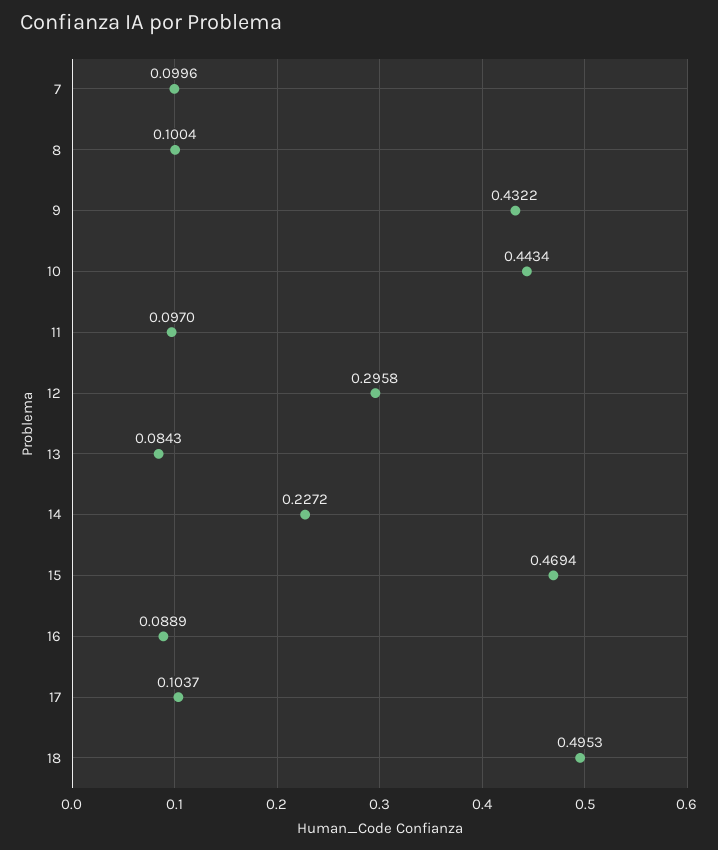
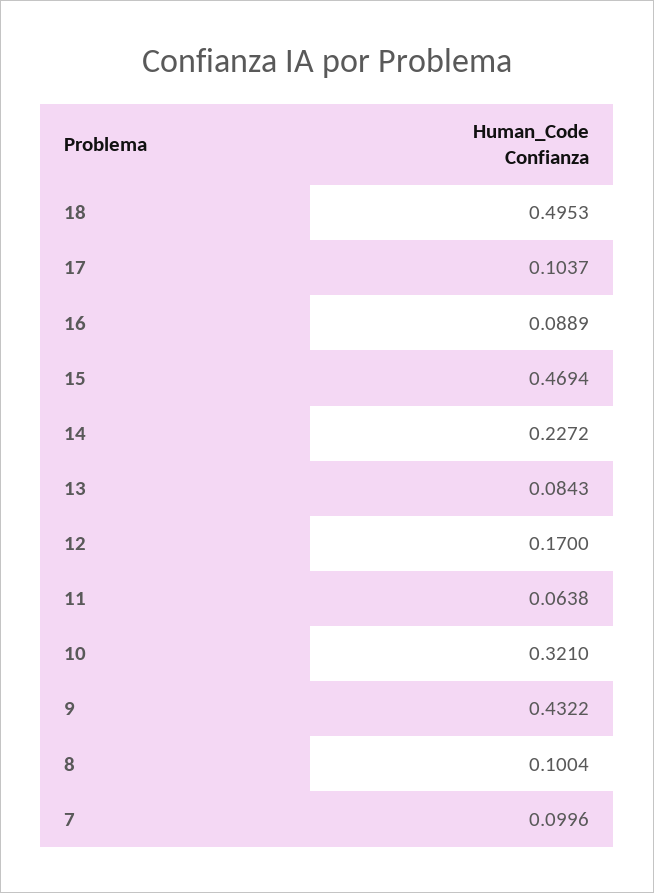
  {
    "7": 0.0996,
    "8": 0.1004,
    "9": 0.4322,
-   "10": 0.4434,
+   "10": 0.321,
-   "11": 0.097,
+   "11": 0.0638,
-   "12": 0.2958,
+   "12": 0.17,
    "13": 0.0843,
    "14": 0.2272,
    "15": 0.4694,
    "16": 0.0889,
    "17": 0.1037,
    "18": 0.4953
  }

